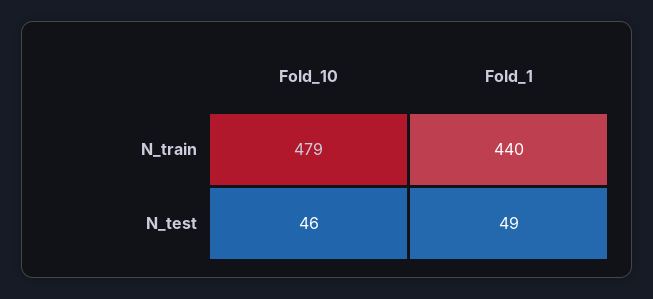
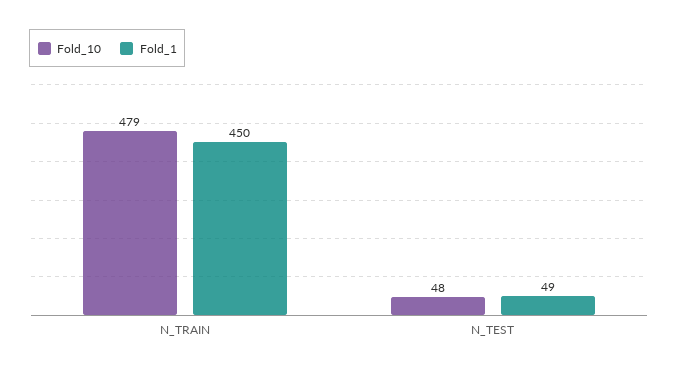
  {
    "Fold_10": {
      "N_train": 479,
-     "N_test": 46
+     "N_test": 48
    },
    "Fold_1": {
-     "N_train": 440,
+     "N_train": 450,
      "N_test": 49
    }
  }

